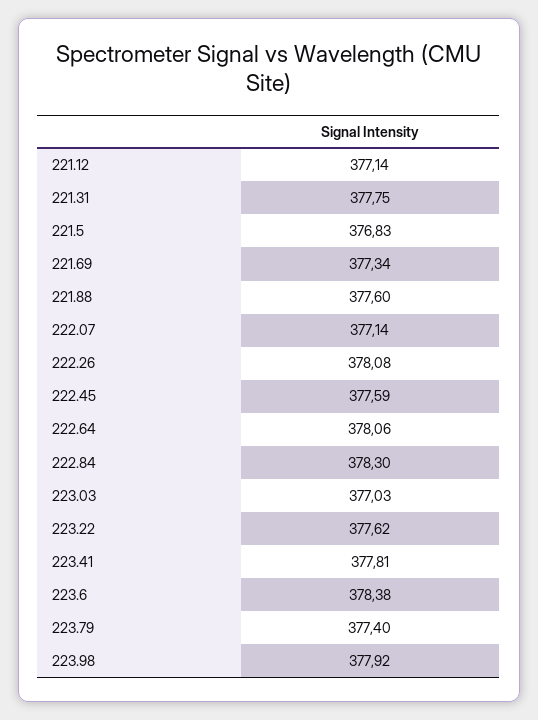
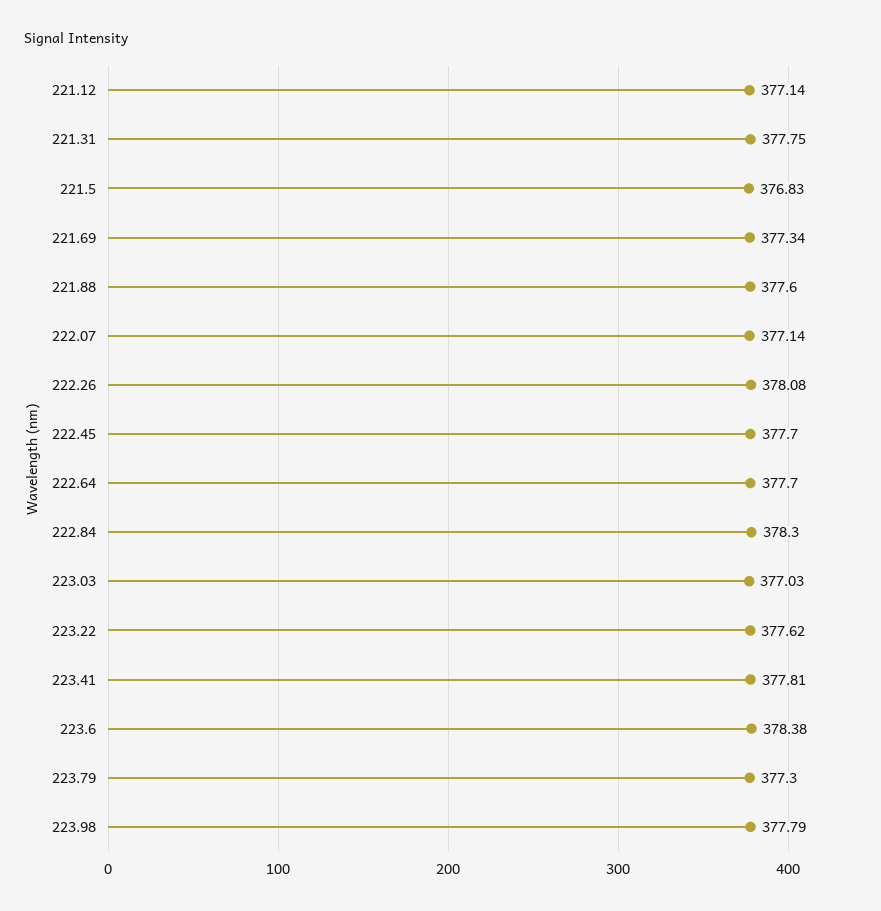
  {
    "221.12": 377.14,
    "221.31": 377.75,
    "221.5": 376.83,
    "221.69": 377.34,
    "221.88": 377.6,
    "222.07": 377.14,
    "222.26": 378.08,
-   "222.45": 377.59,
+   "222.45": 377.7,
-   "222.64": 378.06,
+   "222.64": 377.7,
    "222.84": 378.3,
    "223.03": 377.03,
    "223.22": 377.62,
    "223.41": 377.81,
    "223.6": 378.38,
-   "223.79": 377.4,
+   "223.79": 377.3,
-   "223.98": 377.92
+   "223.98": 377.79
  }

